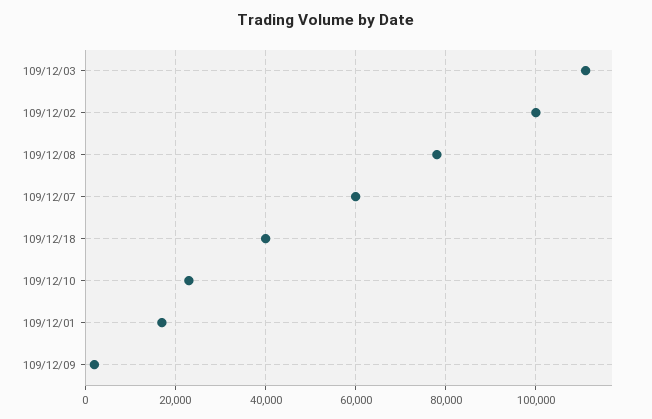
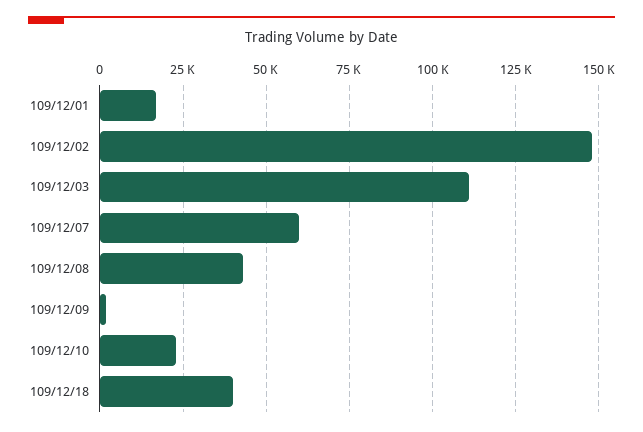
  {
    "109/12/03": 112000,
-   "109/12/02": 100000,
+   "109/12/02": 147500,
-   "109/12/08": 78000,
+   "109/12/08": 42500,
    "109/12/07": 60000,
    "109/12/18": 40000,
    "109/12/10": 24000,
    "109/12/01": 18000,
    "109/12/09": 2000
  }

